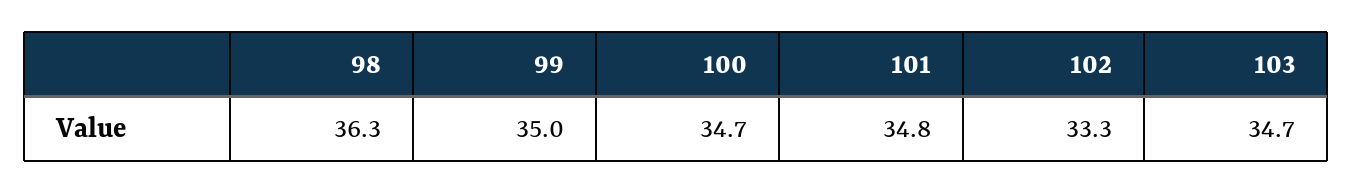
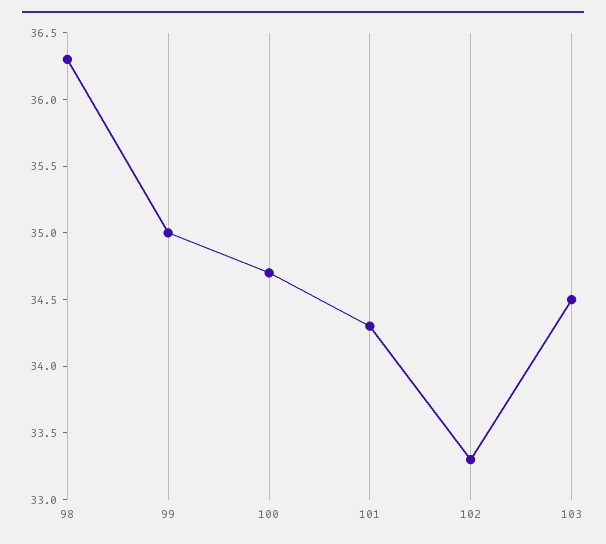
  {
    "98": 36.3,
    "99": 35,
    "100": 34.7,
-   "101": 34.8,
+   "101": 34.3,
    "102": 33.3,
-   "103": 34.7
+   "103": 34.5
  }

